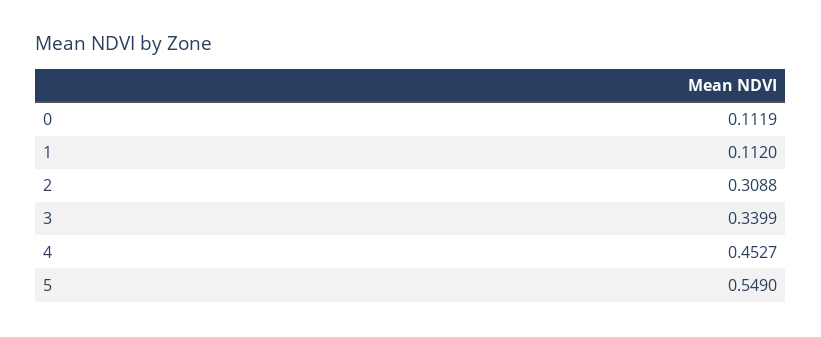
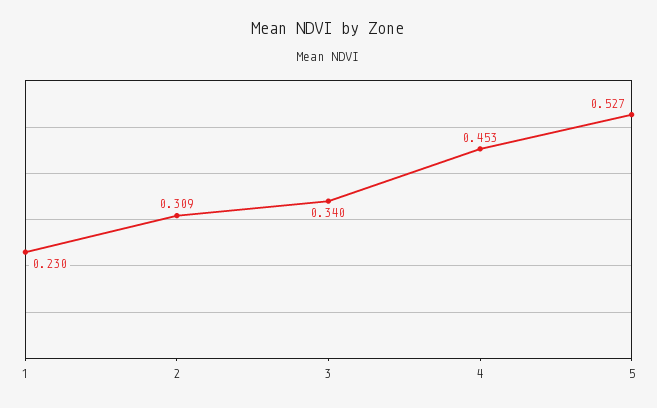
  {
-   "0": 0.1119,
-   "1": 0.112,
+   "1": 0.23,
    "2": 0.3088,
    "3": 0.3399,
    "4": 0.4527,
-   "5": 0.549
+   "5": 0.527
  }

